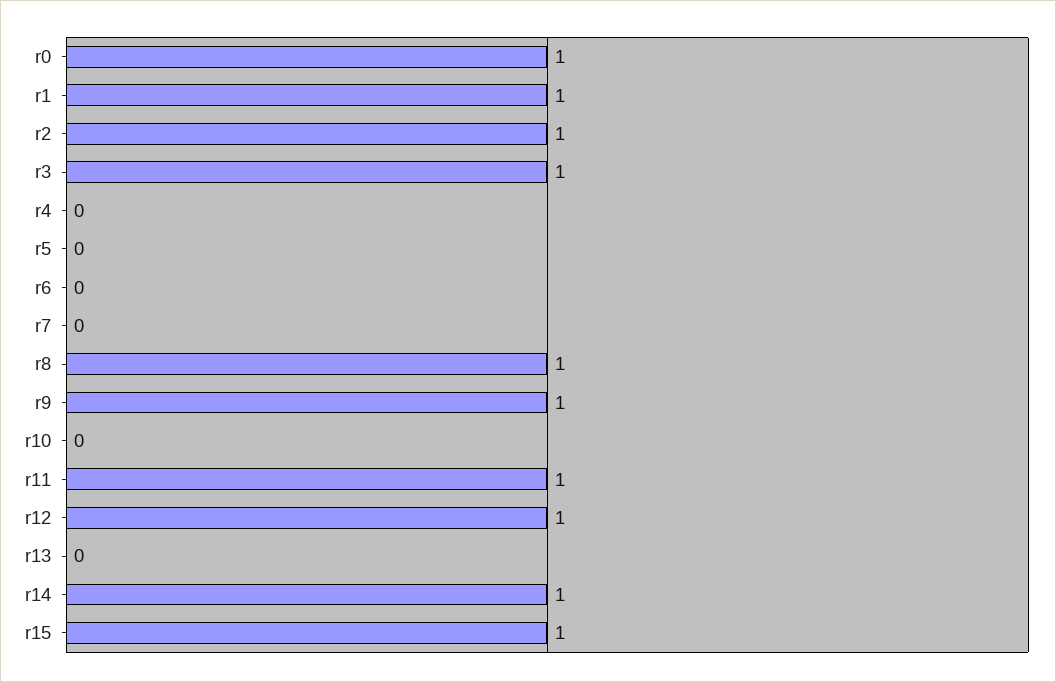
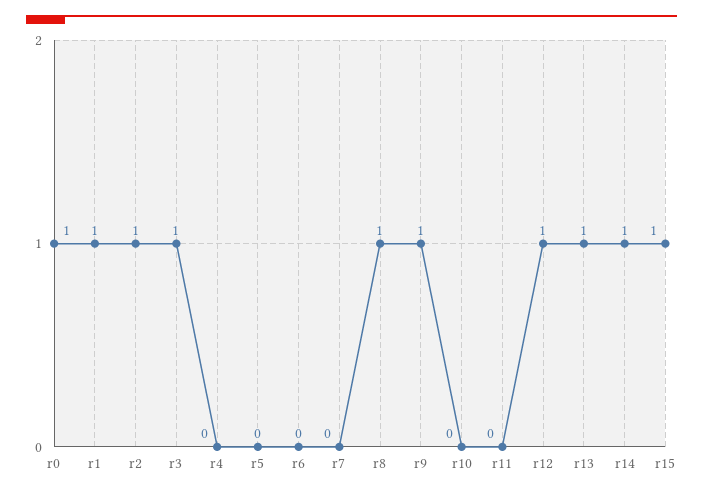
  {
    "r0": 1,
    "r1": 1,
    "r2": 1,
    "r3": 1,
    "r4": 0,
    "r5": 0,
    "r6": 0,
    "r7": 0,
    "r8": 1,
    "r9": 1,
    "r10": 0,
-   "r11": 1,
+   "r11": 0,
    "r12": 1,
-   "r13": 0,
+   "r13": 1,
    "r14": 1,
    "r15": 1
  }

